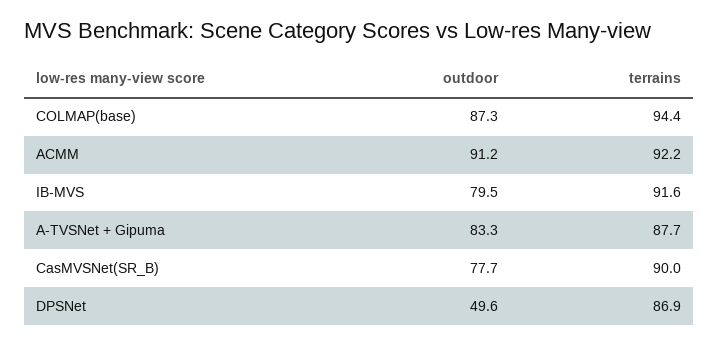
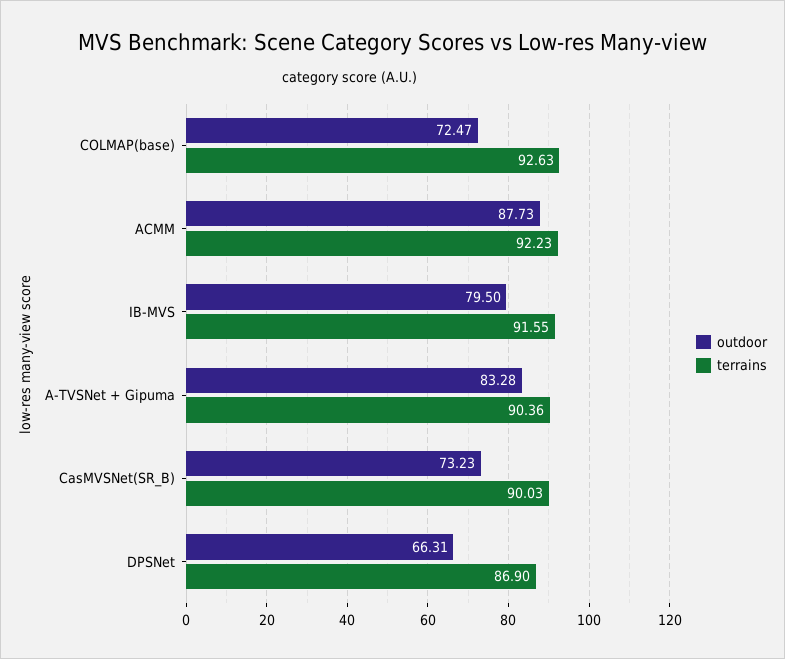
  {
    "outdoor": {
-     "COLMAP(base)": 87.3,
+     "COLMAP(base)": 72.47,
-     "ACMM": 91.2,
+     "ACMM": 87.73,
      "IB-MVS": 79.5,
      "A-TVSNet + Gipuma": 83.28,
-     "CasMVSNet(SR_B)": 77.7,
+     "CasMVSNet(SR_B)": 73.23,
-     "DPSNet": 49.6
+     "DPSNet": 66.31
    },
    "terrains": {
-     "COLMAP(base)": 94.4,
+     "COLMAP(base)": 92.63,
      "ACMM": 92.23,
      "IB-MVS": 91.55,
-     "A-TVSNet + Gipuma": 87.7,
+     "A-TVSNet + Gipuma": 90.36,
      "CasMVSNet(SR_B)": 90.03,
      "DPSNet": 86.9
    }
  }

